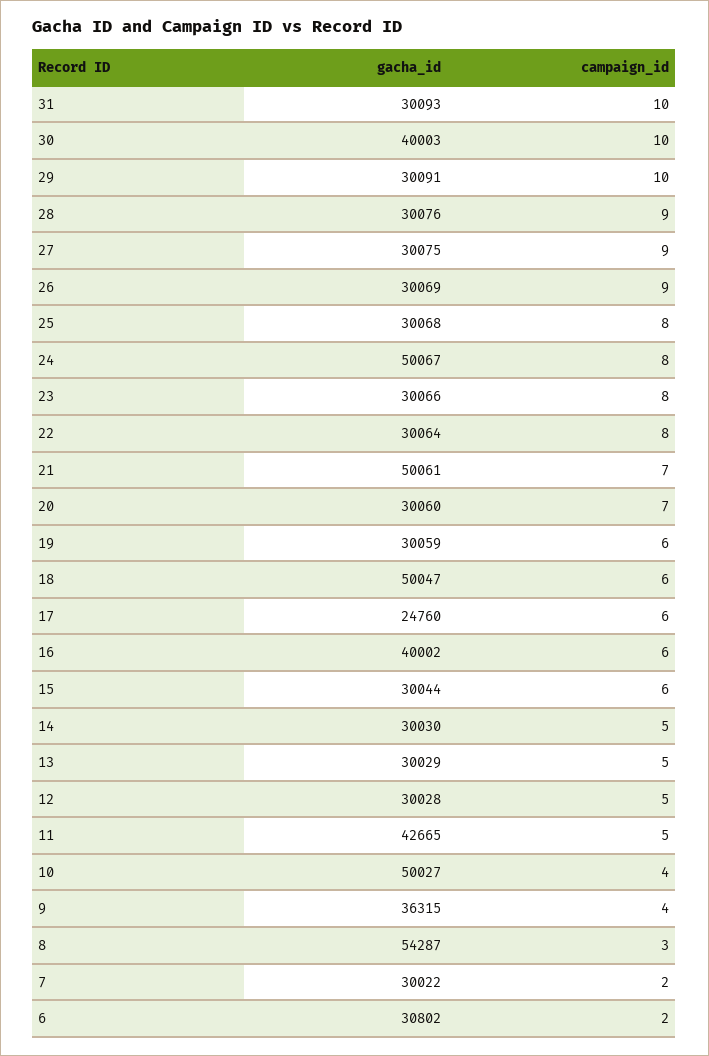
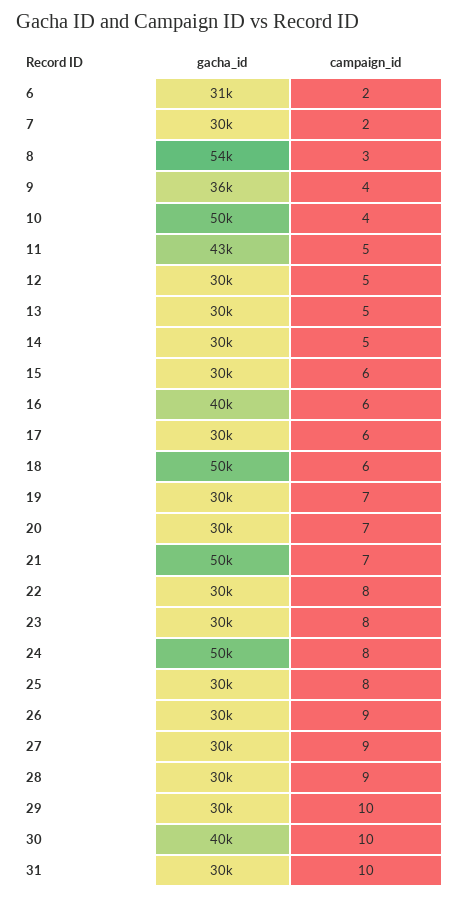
  {
    "gacha_id": {
      "31": 30093,
      "30": 40003,
      "29": 30091,
      "28": 30076,
      "27": 30075,
      "26": 30069,
      "25": 30068,
      "24": 50067,
      "23": 30066,
      "22": 30064,
      "21": 50061,
      "20": 30060,
      "19": 30059,
      "18": 50047,
-     "17": 24760,
+     "17": 30000,
      "16": 40002,
      "15": 30044,
      "14": 30030,
      "13": 30029,
      "12": 30028,
      "11": 42665,
      "10": 50027,
      "9": 36315,
      "8": 54287,
      "7": 30022,
      "6": 30802
    },
    "campaign_id": {
      "31": 10,
      "30": 10,
      "29": 10,
      "28": 9,
      "27": 9,
      "26": 9,
      "25": 8,
      "24": 8,
      "23": 8,
      "22": 8,
      "21": 7,
      "20": 7,
-     "19": 6,
+     "19": 7,
      "18": 6,
      "17": 6,
      "16": 6,
      "15": 6,
      "14": 5,
      "13": 5,
      "12": 5,
      "11": 5,
      "10": 4,
      "9": 4,
      "8": 3,
      "7": 2,
      "6": 2
    }
  }

